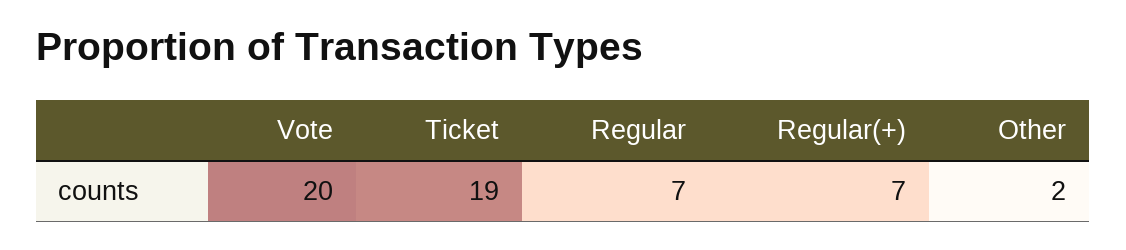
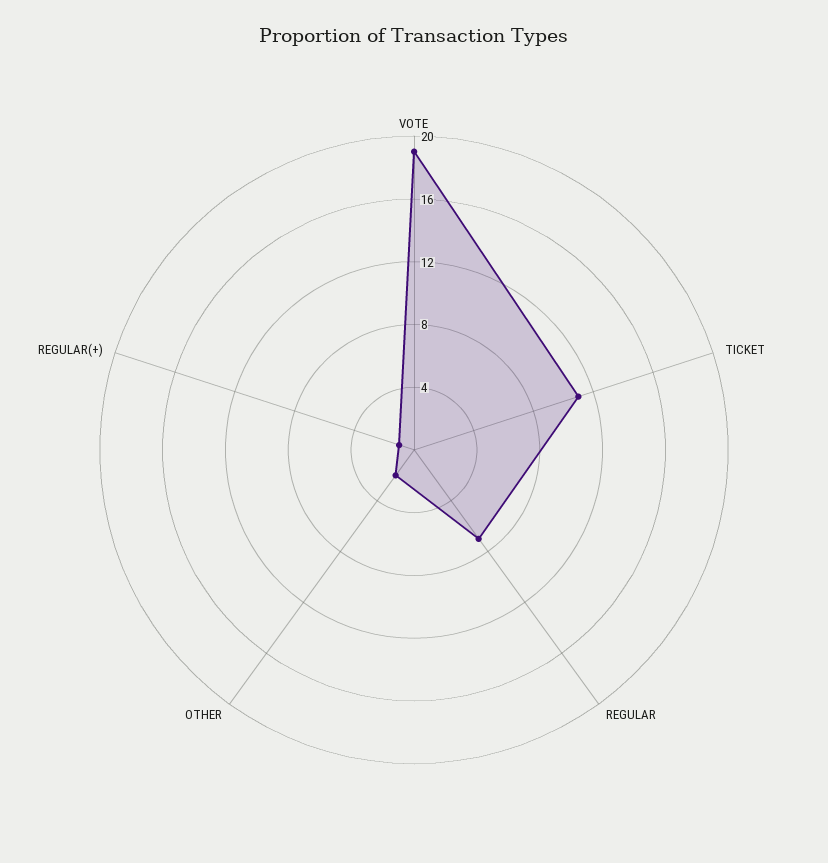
  {
-   "Vote": 20,
+   "Vote": 19,
-   "Ticket": 19,
+   "Ticket": 11,
    "Regular": 7,
-   "Regular(+)": 7,
+   "Regular(+)": 1,
    "Other": 2
  }

